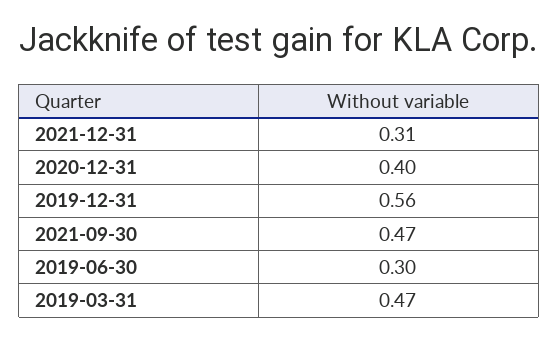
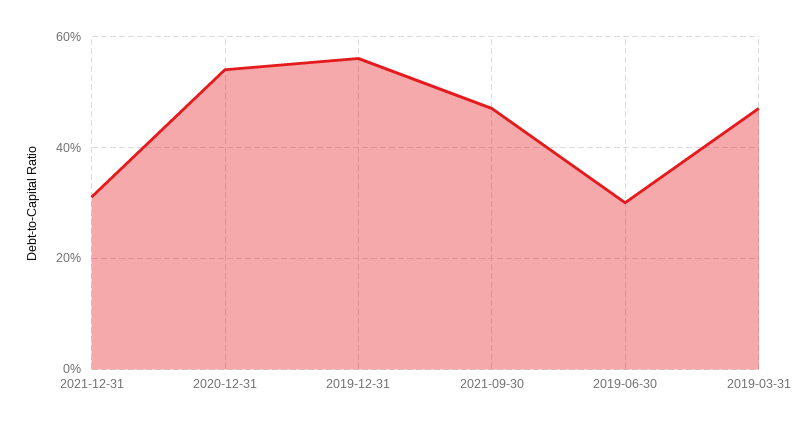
  {
    "2021-12-31": 0.31,
-   "2020-12-31": 0.4,
+   "2020-12-31": 0.55,
    "2019-12-31": 0.56,
    "2021-09-30": 0.47,
    "2019-06-30": 0.3,
    "2019-03-31": 0.47
  }

